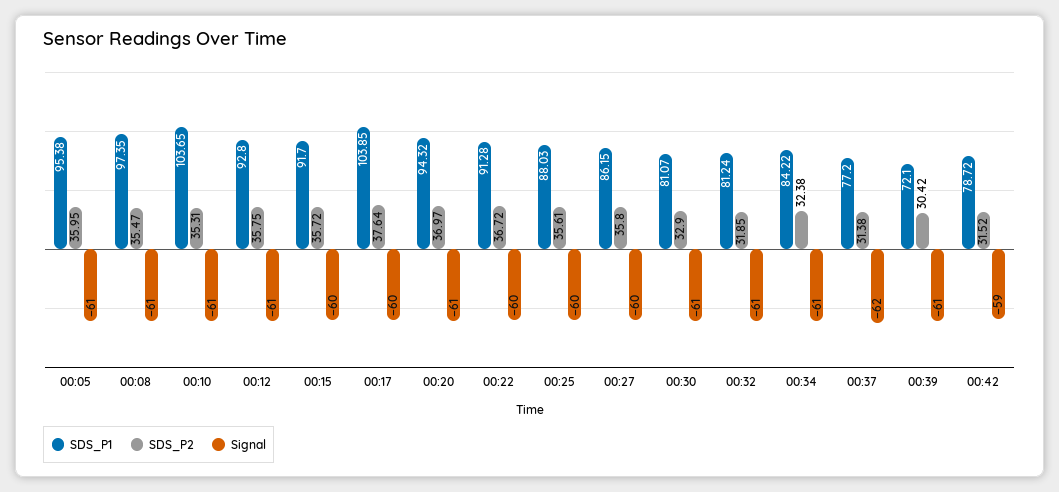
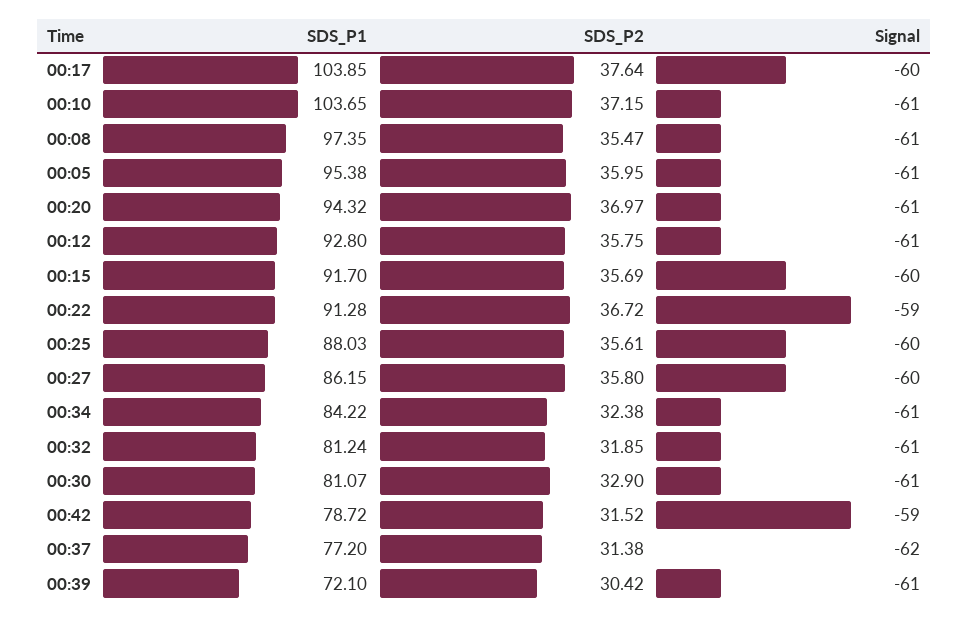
  {
    "SDS_P1": {
      "00:05": 95.38,
      "00:08": 97.35,
      "00:10": 103.65,
      "00:12": 92.8,
      "00:15": 91.7,
      "00:17": 103.85,
      "00:20": 94.32,
      "00:22": 91.28,
      "00:25": 88.03,
      "00:27": 86.15,
      "00:30": 81.07,
      "00:32": 81.24,
      "00:34": 84.22,
      "00:37": 77.2,
      "00:39": 72.1,
      "00:42": 78.72
    },
    "SDS_P2": {
      "00:05": 35.95,
      "00:08": 35.47,
-     "00:10": 35.31,
+     "00:10": 37.15,
      "00:12": 35.75,
-     "00:15": 35.72,
+     "00:15": 35.69,
      "00:17": 37.64,
      "00:20": 36.97,
      "00:22": 36.72,
      "00:25": 35.61,
      "00:27": 35.8,
      "00:30": 32.9,
      "00:32": 31.85,
      "00:34": 32.38,
      "00:37": 31.38,
      "00:39": 30.42,
      "00:42": 31.52
    },
    "Signal": {
      "00:05": -61,
      "00:08": -61,
      "00:10": -61,
      "00:12": -61,
      "00:15": -60,
      "00:17": -60,
      "00:20": -61,
-     "00:22": -60,
+     "00:22": -59,
      "00:25": -60,
      "00:27": -60,
      "00:30": -61,
      "00:32": -61,
      "00:34": -61,
      "00:37": -62,
      "00:39": -61,
      "00:42": -59
    }
  }

